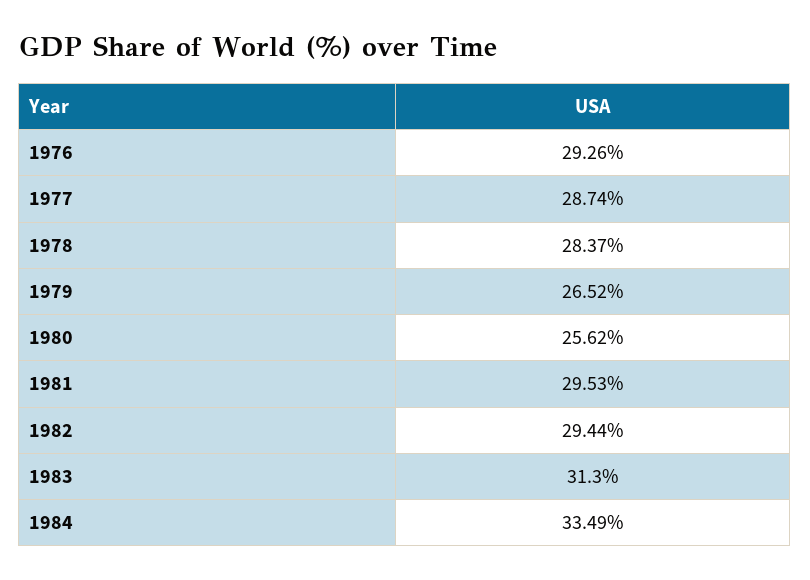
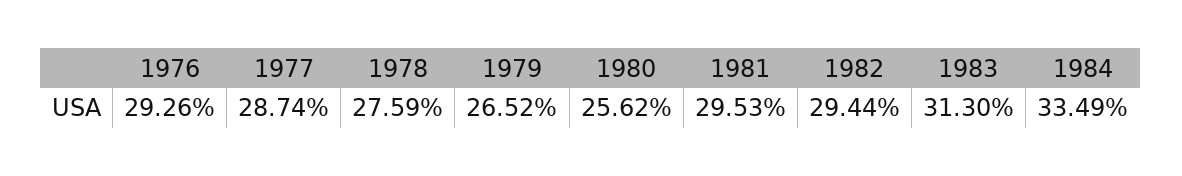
  {
    "1976": 29.26,
    "1977": 28.74,
-   "1978": 28.37,
+   "1978": 27.59,
    "1979": 26.52,
    "1980": 25.62,
    "1981": 29.53,
    "1982": 29.44,
    "1983": 31.3,
    "1984": 33.49
  }

